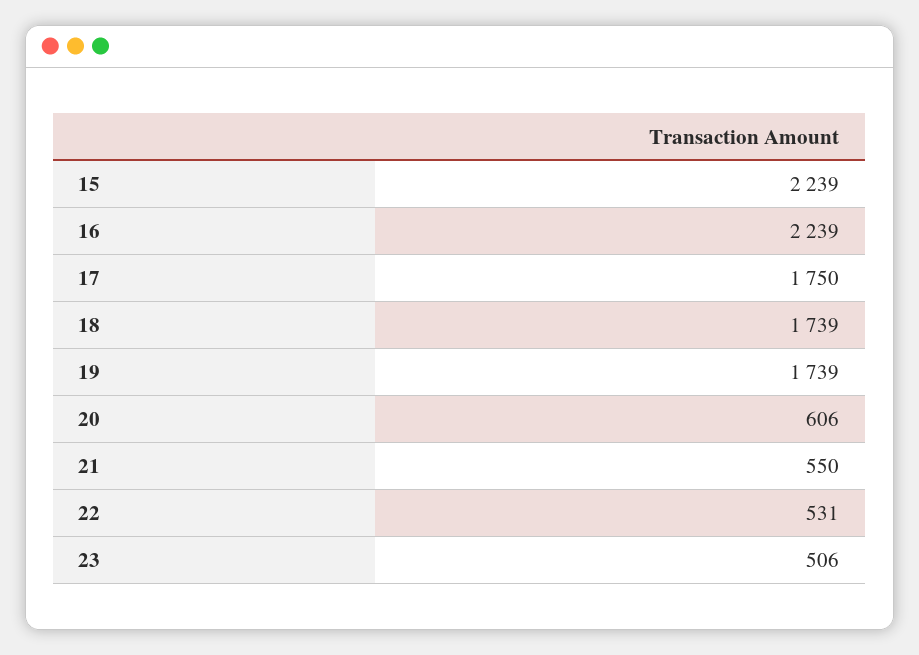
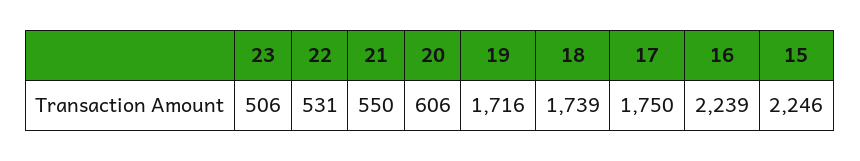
  {
-   "15": 2239,
+   "15": 2246,
    "16": 2239,
    "17": 1750,
    "18": 1739,
-   "19": 1739,
+   "19": 1716,
    "20": 606,
    "21": 550,
    "22": 531,
    "23": 506
  }

